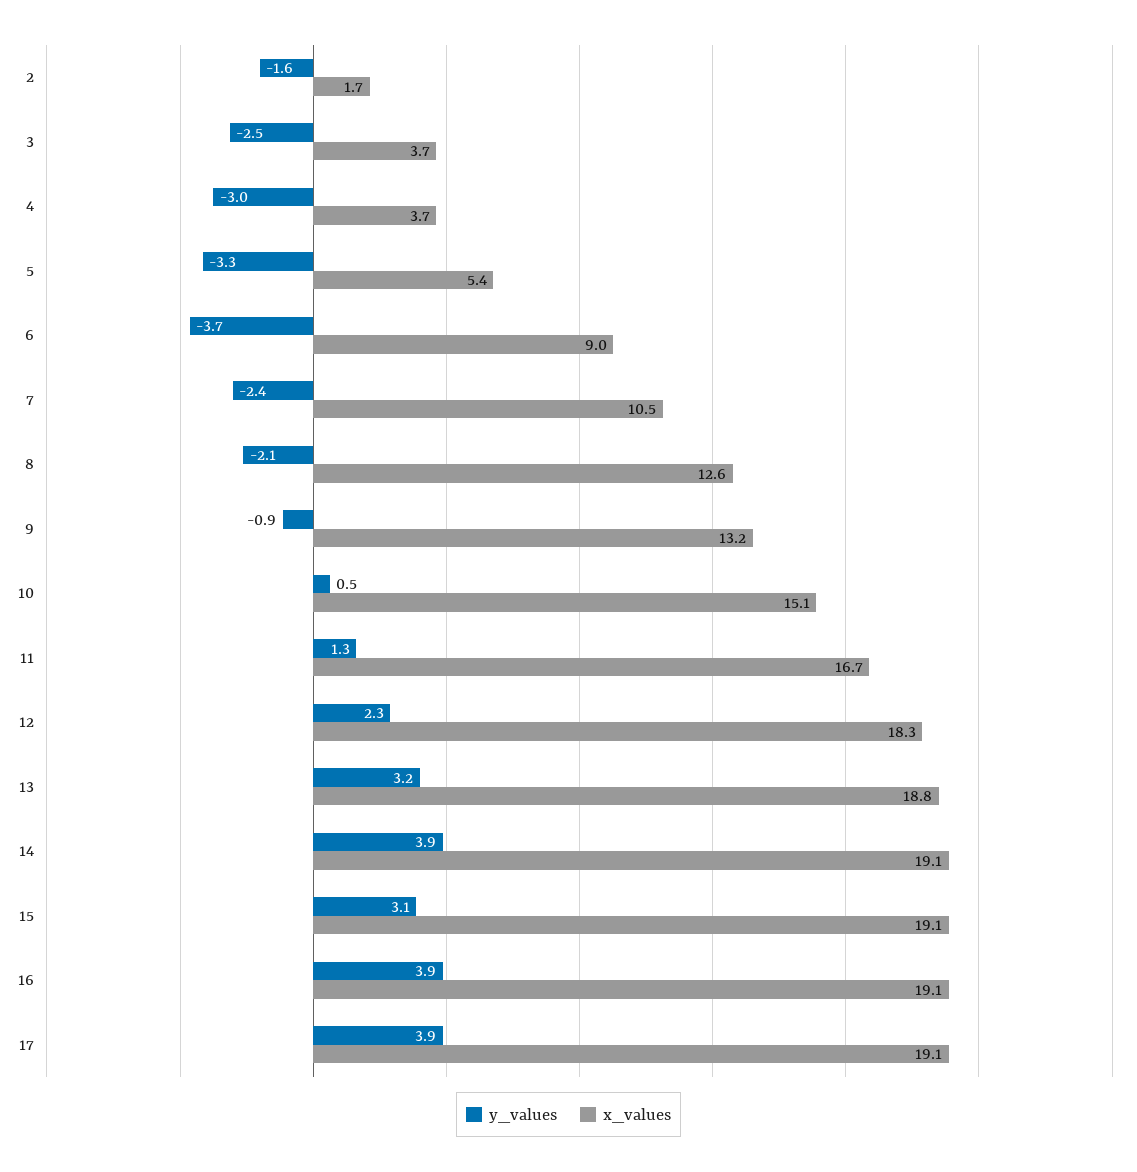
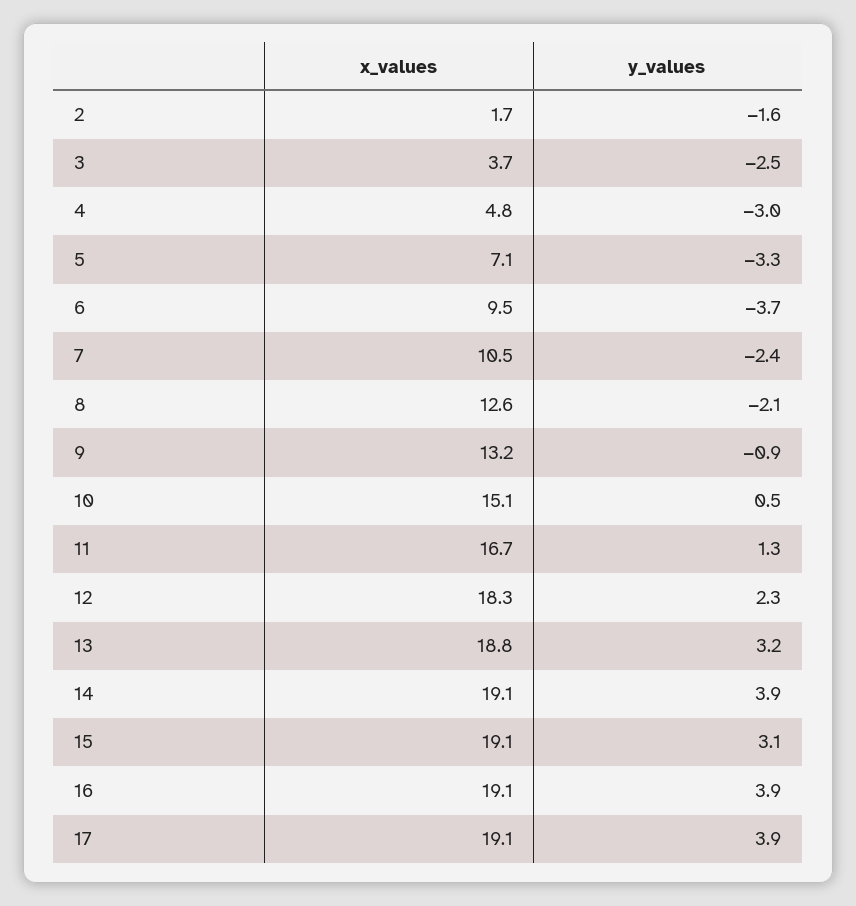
  {
    "y_values": {
      "2": -1.6,
      "3": -2.5,
      "4": -3,
      "5": -3.3,
      "6": -3.7,
      "7": -2.4,
      "8": -2.1,
      "9": -0.9,
      "10": 0.5,
      "11": 1.3,
      "12": 2.3,
      "13": 3.2,
      "14": 3.9,
      "15": 3.1,
      "16": 3.9,
      "17": 3.9
    },
    "x_values": {
      "2": 1.7,
      "3": 3.7,
-     "4": 3.7,
+     "4": 4.8,
-     "5": 5.4,
+     "5": 7.1,
-     "6": 9,
+     "6": 9.5,
      "7": 10.5,
      "8": 12.6,
      "9": 13.2,
      "10": 15.1,
      "11": 16.7,
      "12": 18.3,
      "13": 18.8,
      "14": 19.1,
      "15": 19.1,
      "16": 19.1,
      "17": 19.1
    }
  }

